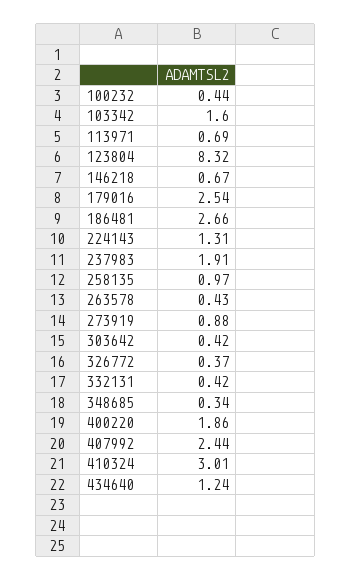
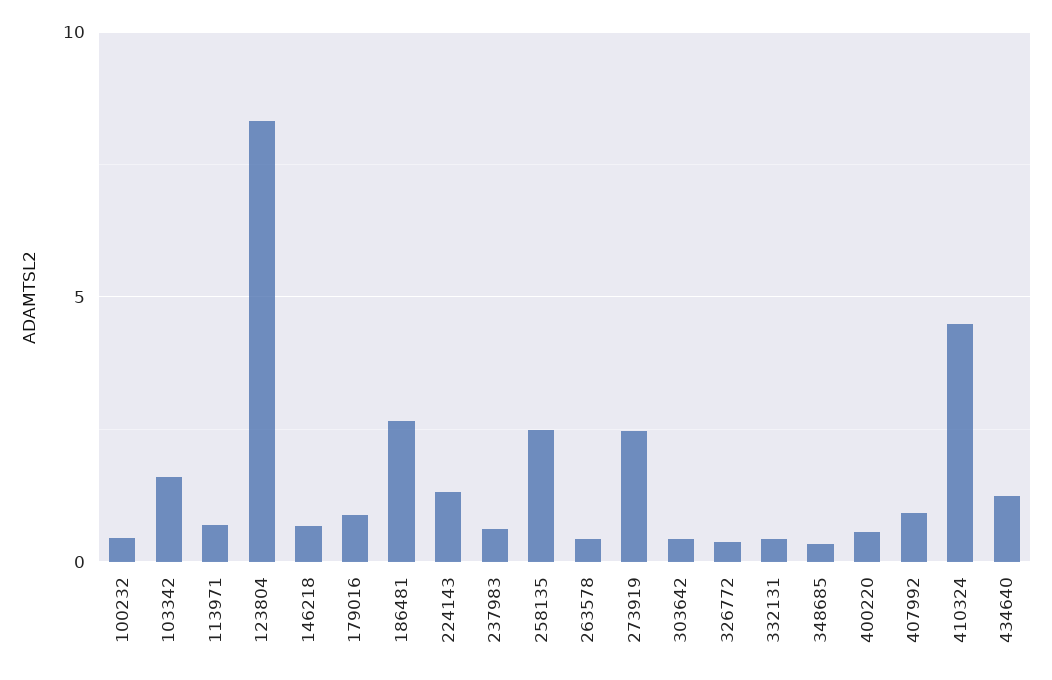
  {
    "100232": 0.44,
    "103342": 1.6,
    "113971": 0.69,
    "123804": 8.32,
    "146218": 0.67,
-   "179016": 2.54,
+   "179016": 1,
    "186481": 2.66,
    "224143": 1.31,
-   "237983": 1.91,
+   "237983": 0.5,
-   "258135": 0.97,
+   "258135": 2.5,
    "263578": 0.43,
-   "273919": 0.88,
+   "273919": 2.5,
    "303642": 0.42,
    "326772": 0.37,
    "332131": 0.42,
    "348685": 0.34,
-   "400220": 1.86,
+   "400220": 0.5,
-   "407992": 2.44,
+   "407992": 1,
-   "410324": 3.01,
+   "410324": 4.5,
    "434640": 1.24
  }

